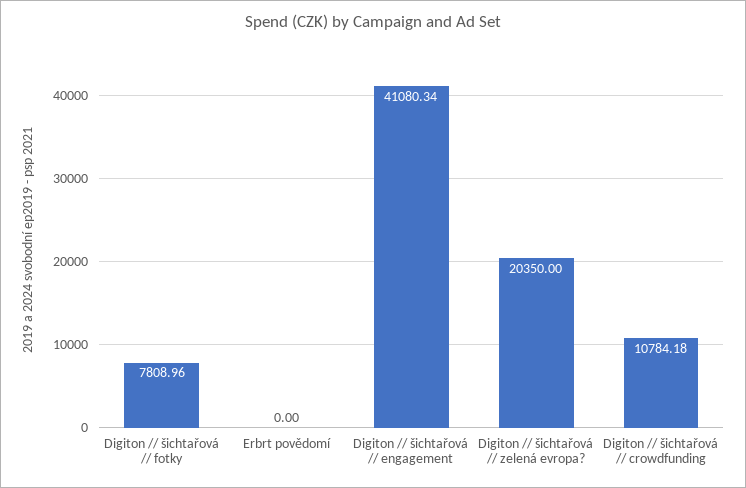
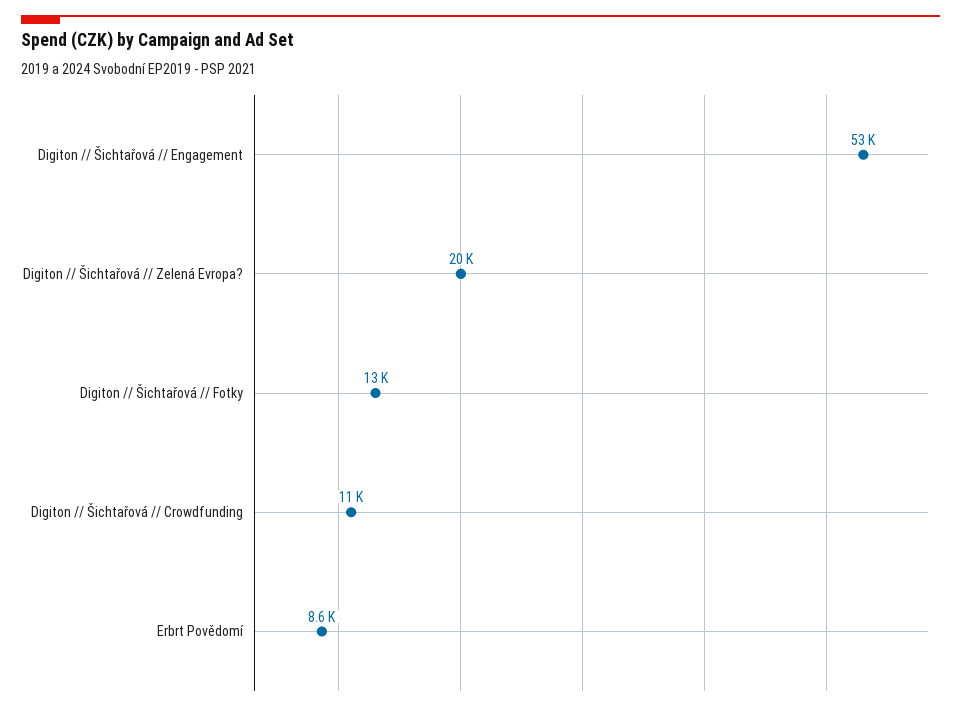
  {
-   "Digiton // šichtařová // fotky": 7808.96,
+   "Digiton // šichtařová // fotky": 13000,
-   "Erbrt povědomí": 0,
+   "Erbrt povědomí": 8600,
-   "Digiton // šichtařová // engagement": 41080.34,
+   "Digiton // šichtařová // engagement": 53000,
    "Digiton // šichtařová // zelená evropa?": 20350,
    "Digiton // šichtařová // crowdfunding": 10784.18
  }

